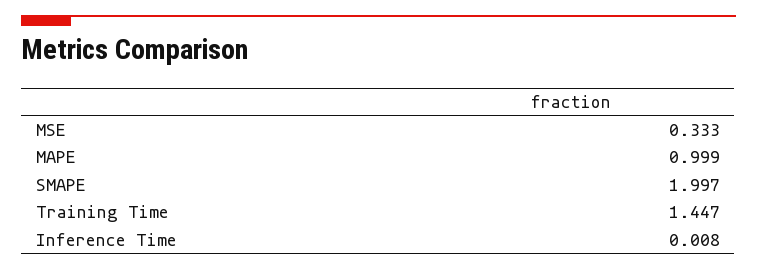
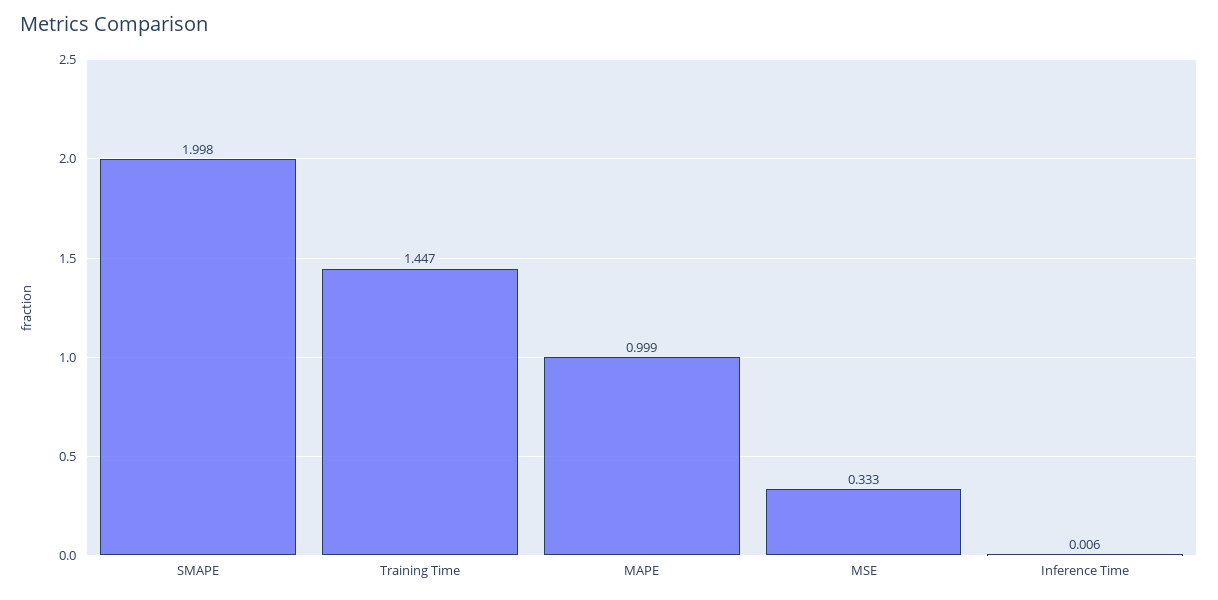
  {
    "MSE": 0.333,
    "MAPE": 0.999,
-   "SMAPE": 1.997,
+   "SMAPE": 1.998,
    "Training Time": 1.447,
-   "Inference Time": 0.008
+   "Inference Time": 0.006
  }

